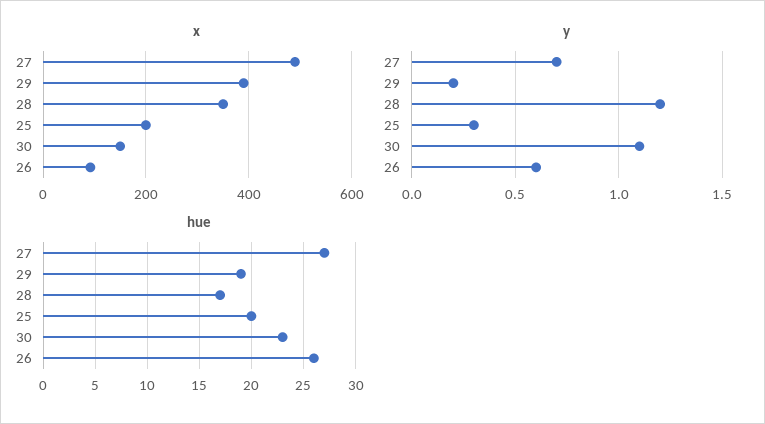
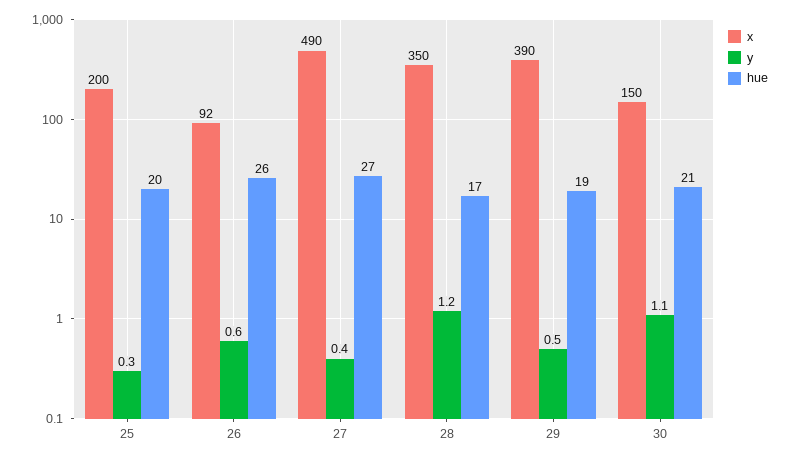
  {
    "x": {
      "27": 490,
      "29": 390,
      "28": 350,
      "25": 200,
      "30": 150,
      "26": 92
    },
    "y": {
-     "27": 0.7,
+     "27": 0.4,
-     "29": 0.2,
+     "29": 0.5,
      "28": 1.2,
      "25": 0.3,
      "30": 1.1,
      "26": 0.6
    },
    "hue": {
      "27": 27,
      "29": 19,
      "28": 17,
      "25": 20,
-     "30": 23,
+     "30": 21,
      "26": 26
    }
  }

